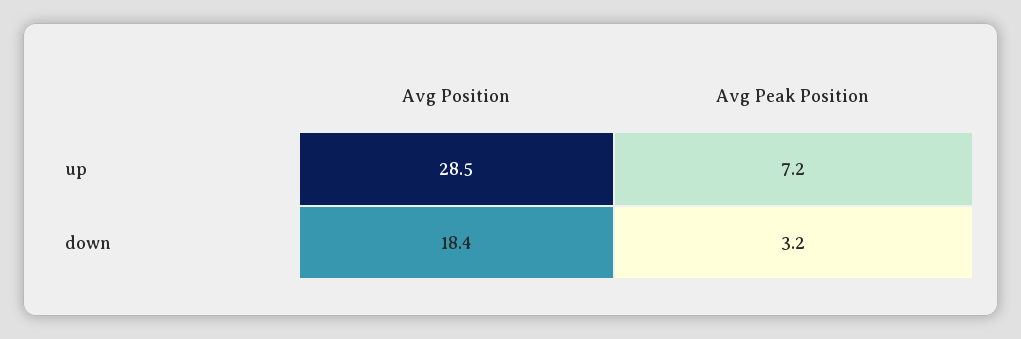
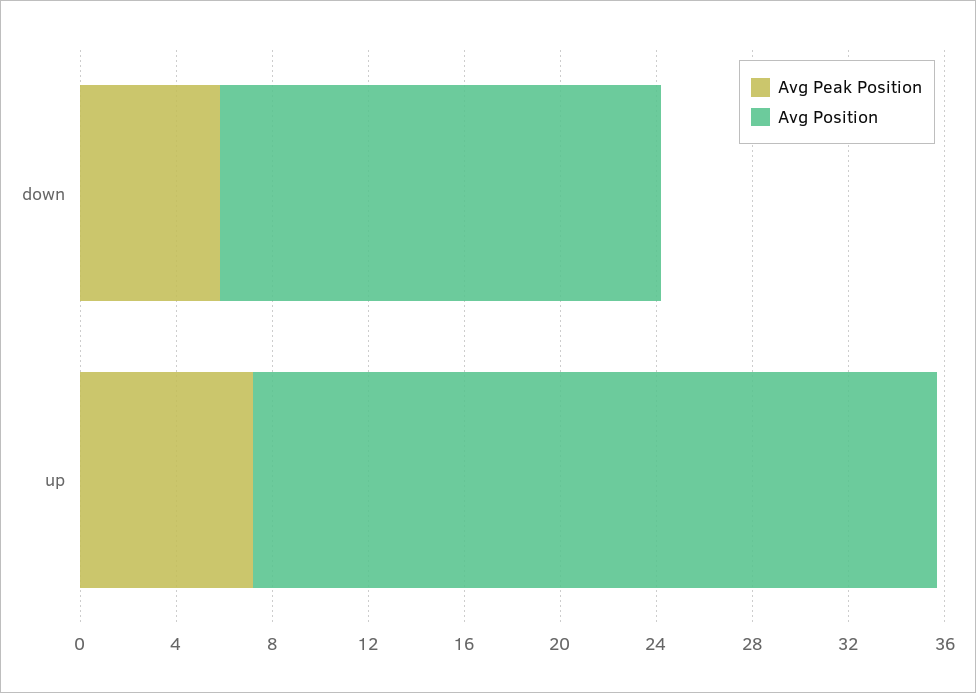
  {
    "Avg Position": {
      "up": 28.5,
      "down": 18.4
    },
    "Avg Peak Position": {
      "up": 7.2,
-     "down": 3.2
+     "down": 6
    }
  }

